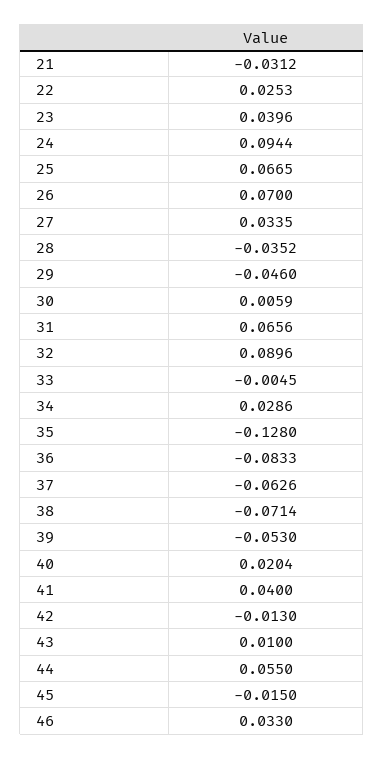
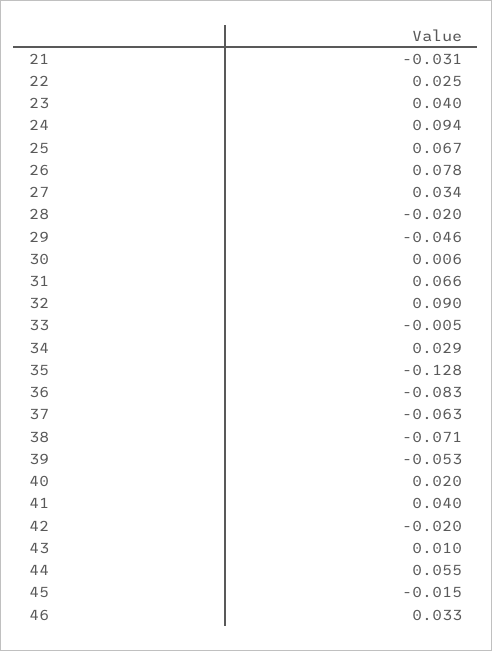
  {
    "21": -0.0312,
    "22": 0.0253,
    "23": 0.0396,
    "24": 0.0944,
    "25": 0.0665,
-   "26": 0.07,
+   "26": 0.078,
    "27": 0.0335,
-   "28": -0.0352,
+   "28": -0.02,
    "29": -0.046,
    "30": 0.0059,
    "31": 0.0656,
    "32": 0.0896,
    "33": -0.0045,
    "34": 0.0286,
    "35": -0.128,
    "36": -0.0833,
    "37": -0.0626,
    "38": -0.0714,
    "39": -0.053,
    "40": 0.0204,
    "41": 0.04,
-   "42": -0.013,
+   "42": -0.02,
    "43": 0.01,
    "44": 0.055,
    "45": -0.015,
    "46": 0.033
  }

